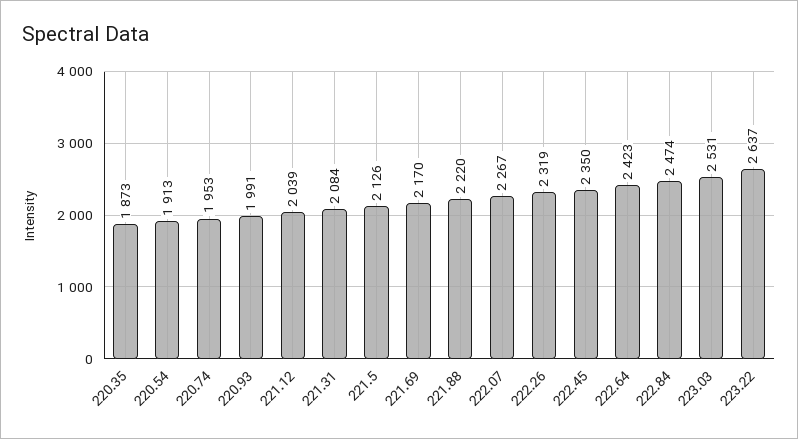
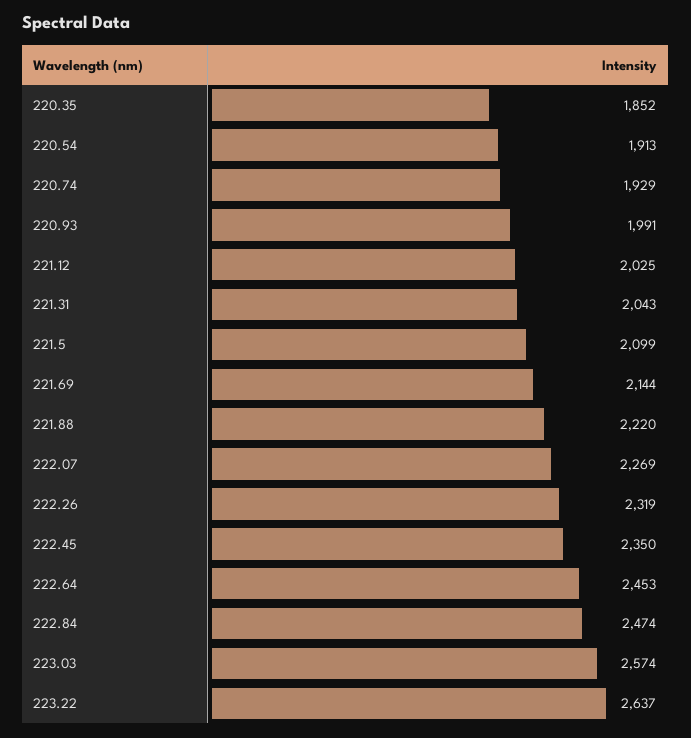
  {
-   "220.35": 1873,
+   "220.35": 1852,
    "220.54": 1913,
-   "220.74": 1953,
+   "220.74": 1929,
    "220.93": 1991,
-   "221.12": 2039,
+   "221.12": 2025,
-   "221.31": 2084,
+   "221.31": 2043,
-   "221.5": 2126,
+   "221.5": 2099,
-   "221.69": 2170,
+   "221.69": 2144,
    "221.88": 2220,
-   "222.07": 2267,
+   "222.07": 2269,
    "222.26": 2319,
    "222.45": 2350,
-   "222.64": 2423,
+   "222.64": 2453,
    "222.84": 2474,
-   "223.03": 2531,
+   "223.03": 2574,
    "223.22": 2637
  }

